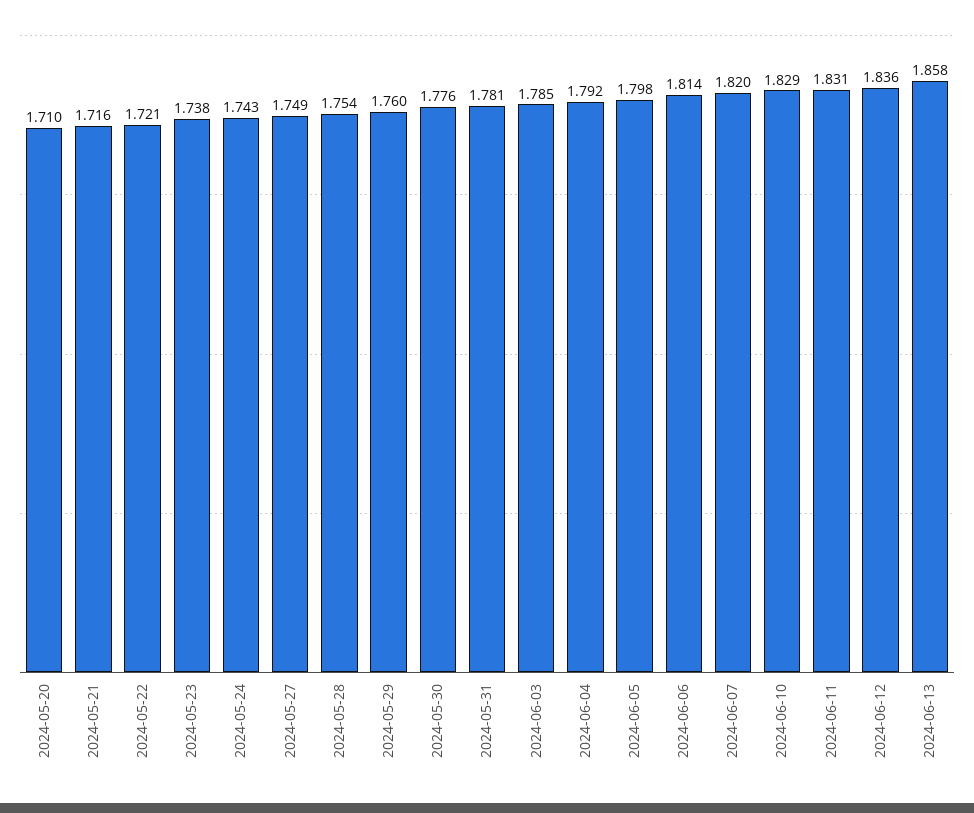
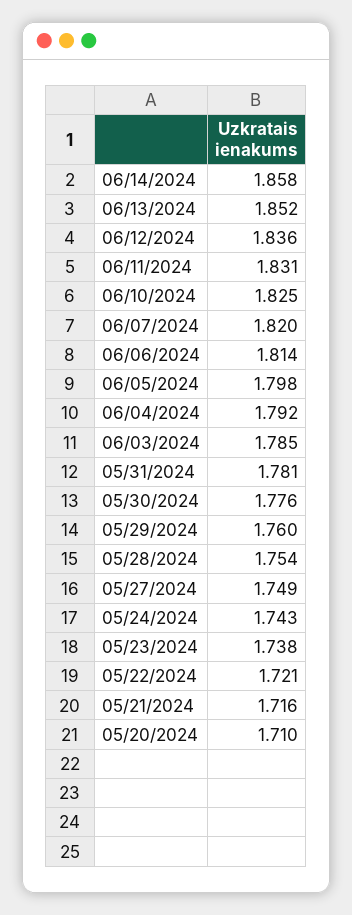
  {
    "2024-05-20": 1.71,
    "2024-05-21": 1.716,
    "2024-05-22": 1.721,
    "2024-05-23": 1.738,
    "2024-05-24": 1.743,
    "2024-05-27": 1.749,
    "2024-05-28": 1.754,
    "2024-05-29": 1.76,
    "2024-05-30": 1.776,
    "2024-05-31": 1.781,
    "2024-06-03": 1.785,
    "2024-06-04": 1.792,
    "2024-06-05": 1.798,
    "2024-06-06": 1.814,
    "2024-06-07": 1.82,
-   "2024-06-10": 1.829,
+   "2024-06-10": 1.825,
    "2024-06-11": 1.831,
    "2024-06-12": 1.836,
-   "2024-06-13": 1.858
+   "2024-06-13": 1.852,
+   "06/14/2024": 1.858
  }

